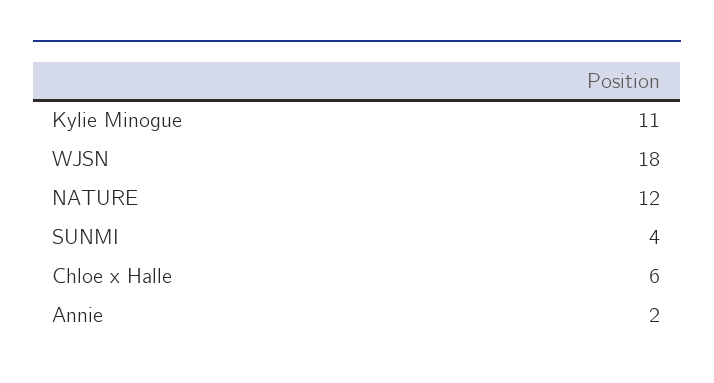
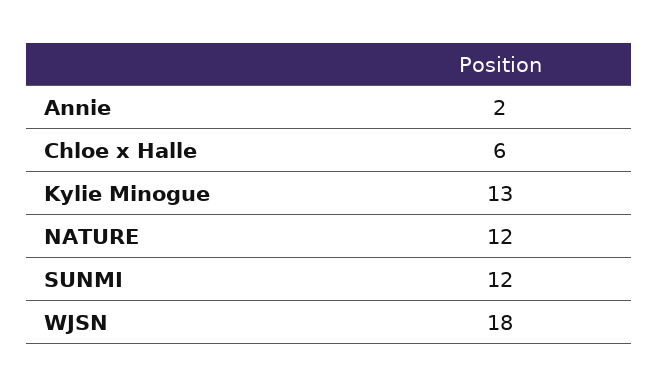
  {
-   "Kylie Minogue": 11,
+   "Kylie Minogue": 13,
    "WJSN": 18,
    "NATURE": 12,
-   "SUNMI": 4,
+   "SUNMI": 12,
    "Chloe x Halle": 6,
    "Annie": 2
  }

